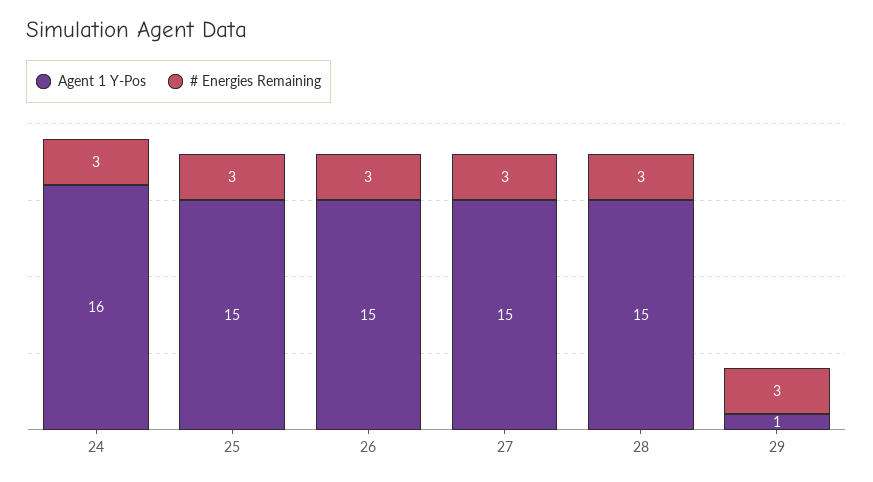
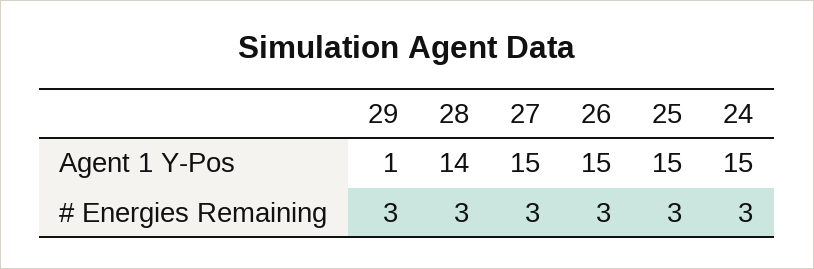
  {
    "Agent 1 Y-Pos": {
-     "24": 16,
+     "24": 15,
      "25": 15,
      "26": 15,
      "27": 15,
-     "28": 15,
+     "28": 14,
      "29": 1
    },
    "# Energies Remaining": {
      "24": 3,
      "25": 3,
      "26": 3,
      "27": 3,
      "28": 3,
      "29": 3
    }
  }

